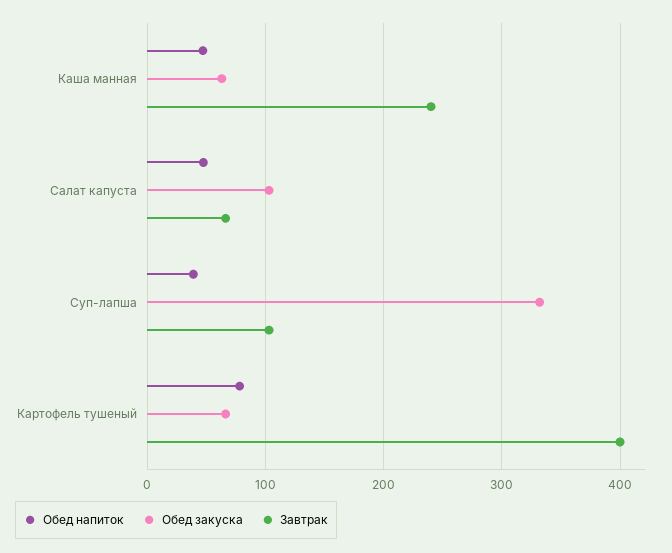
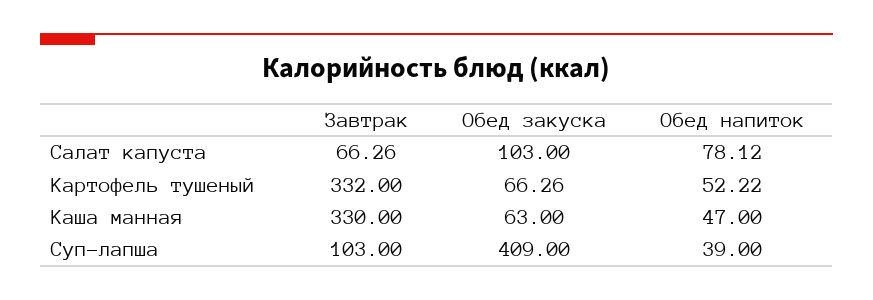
  {
    "Обед напиток": {
      "Каша манная": 47,
-     "Салат капуста": 50,
+     "Салат капуста": 78.12,
      "Суп-лапша": 39,
-     "Картофель тушеный": 80
+     "Картофель тушеный": 52.22
    },
    "Обед закуска": {
      "Каша манная": 63,
      "Салат капуста": 103,
-     "Суп-лапша": 330,
+     "Суп-лапша": 409,
      "Картофель тушеный": 66.26
    },
    "Завтрак": {
-     "Каша манная": 240,
+     "Каша манная": 330,
      "Салат капуста": 66.26,
      "Суп-лапша": 103,
-     "Картофель тушеный": 400
+     "Картофель тушеный": 332
    }
  }

